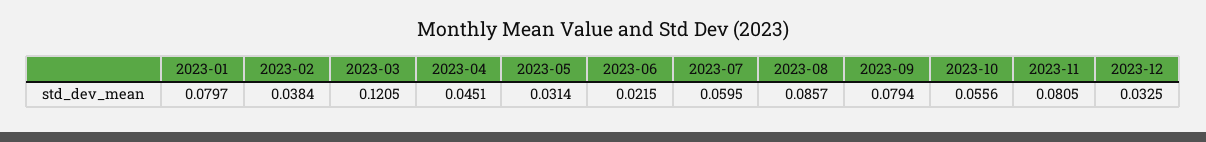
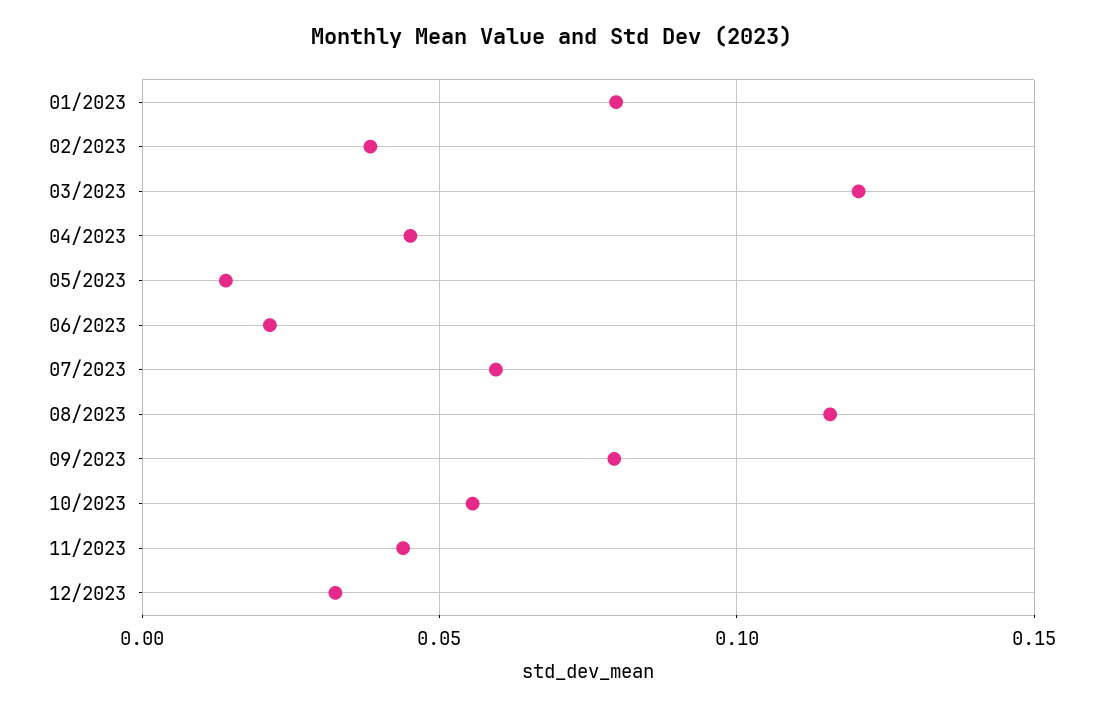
  {
    "2023-01": 0.0797,
    "2023-02": 0.0384,
    "2023-03": 0.1205,
    "2023-04": 0.0451,
-   "2023-05": 0.0314,
+   "2023-05": 0.015,
    "2023-06": 0.0215,
    "2023-07": 0.0595,
-   "2023-08": 0.0857,
+   "2023-08": 0.115,
    "2023-09": 0.0794,
    "2023-10": 0.0556,
-   "2023-11": 0.0805,
+   "2023-11": 0.045,
    "2023-12": 0.0325
  }

